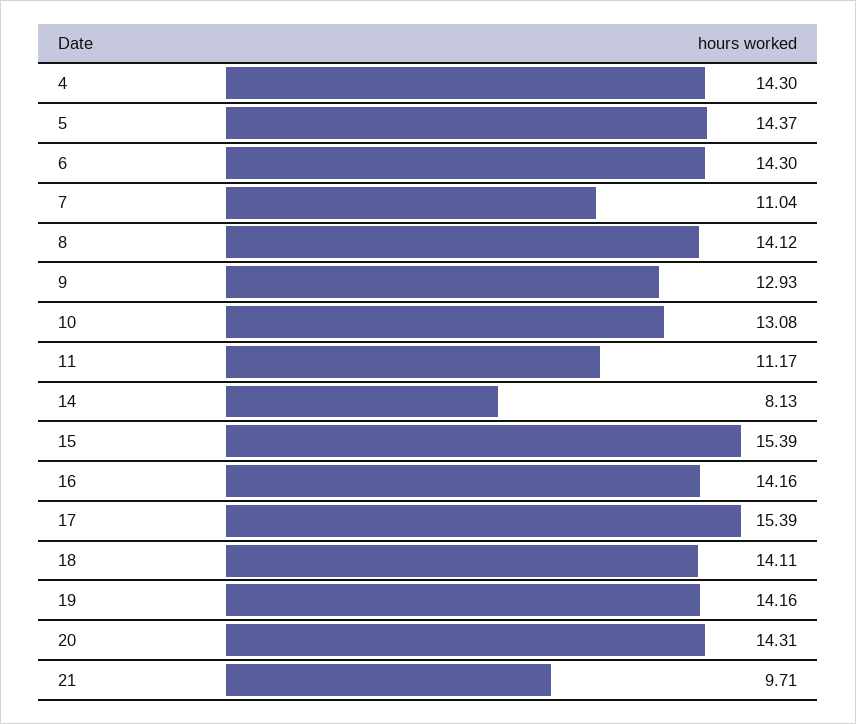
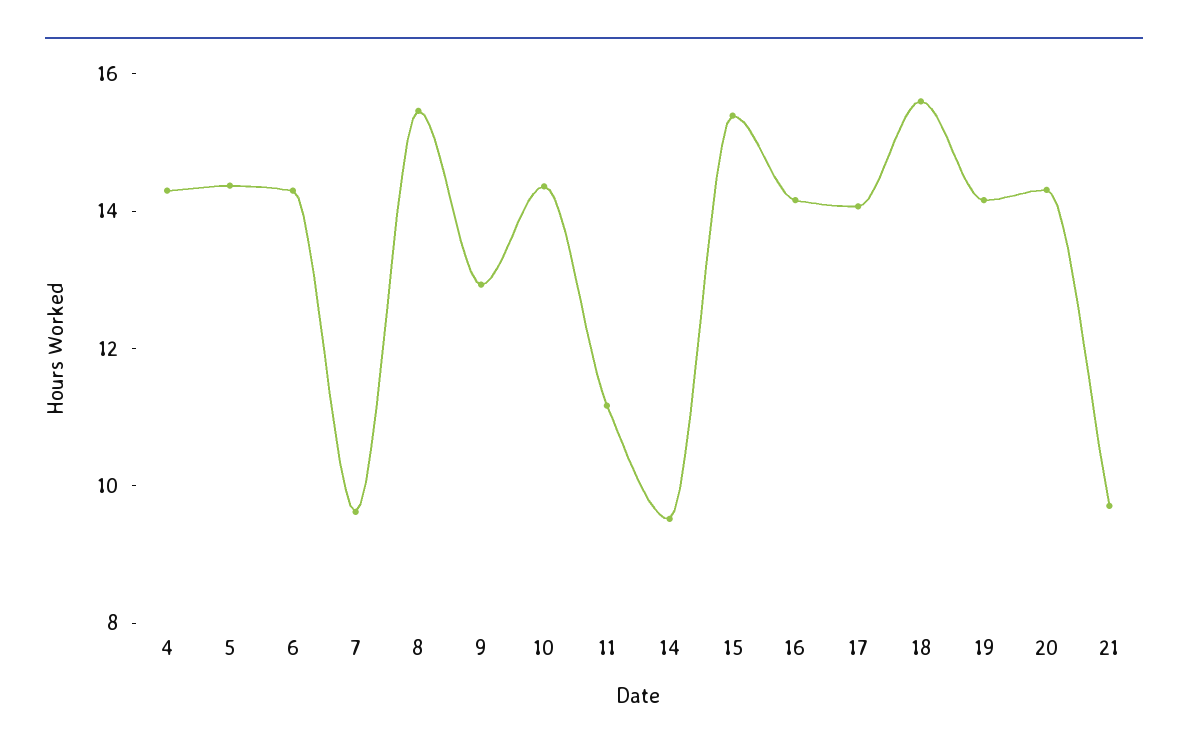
  {
    "4": 14.3,
    "5": 14.37,
    "6": 14.3,
-   "7": 11.04,
+   "7": 9.5,
-   "8": 14.12,
+   "8": 15.5,
    "9": 12.93,
-   "10": 13.08,
+   "10": 14.5,
    "11": 11.17,
-   "14": 8.13,
+   "14": 9.5,
    "15": 15.39,
    "16": 14.16,
-   "17": 15.39,
+   "17": 14,
-   "18": 14.11,
+   "18": 15.5,
    "19": 14.16,
    "20": 14.31,
    "21": 9.71
  }

